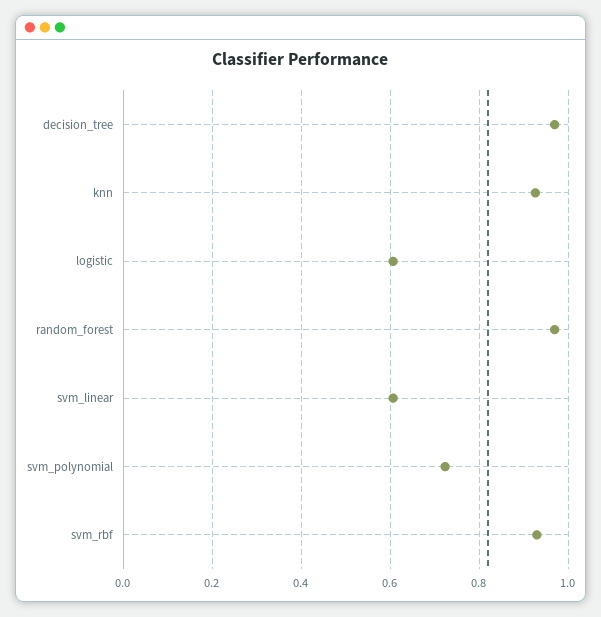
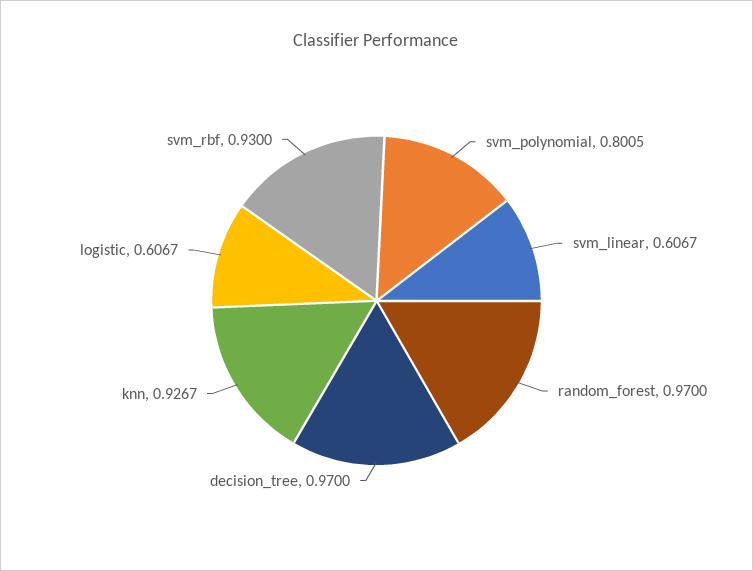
  {
    "decision_tree": 0.97,
    "knn": 0.9267,
    "logistic": 0.6067,
    "random_forest": 0.97,
    "svm_linear": 0.6067,
-   "svm_polynomial": 0.72,
+   "svm_polynomial": 0.8005,
    "svm_rbf": 0.93
  }

